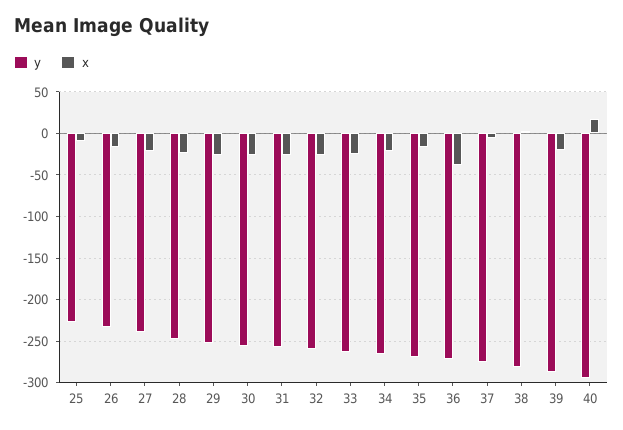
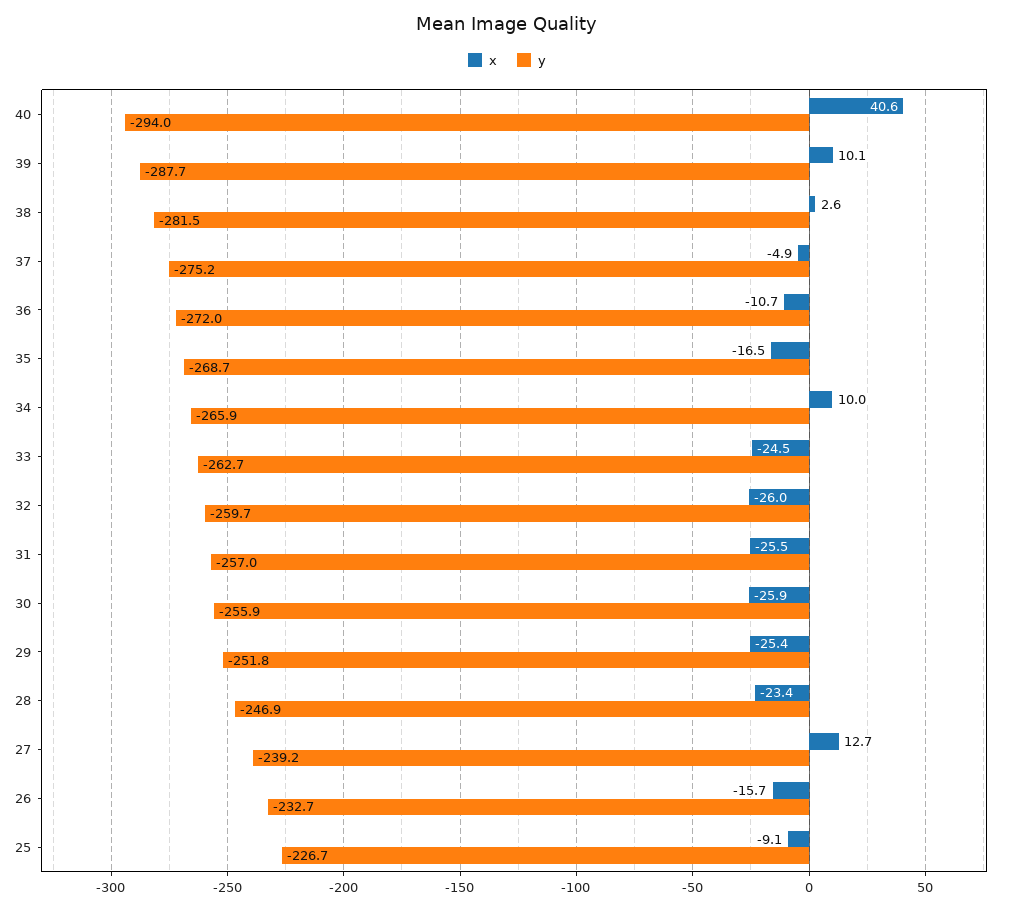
  {
    "y": {
      "25": -226.7,
      "26": -232.7,
      "27": -239.2,
      "28": -246.9,
      "29": -251.8,
      "30": -255.9,
      "31": -257,
      "32": -259.7,
      "33": -262.7,
      "34": -265.9,
      "35": -268.7,
      "36": -272,
      "37": -275.2,
      "38": -281.5,
      "39": -287.7,
      "40": -294
    },
    "x": {
      "25": -9.1,
      "26": -15.7,
-     "27": -20,
+     "27": 12.7,
      "28": -23.4,
      "29": -25.4,
      "30": -25.9,
      "31": -25.5,
      "32": -26,
      "33": -24.5,
-     "34": -20,
+     "34": 10,
      "35": -16.5,
-     "36": -40,
+     "36": -10.7,
      "37": -4.9,
      "38": 2.6,
-     "39": -20,
+     "39": 10.1,
-     "40": 20
+     "40": 40.6
    }
  }

